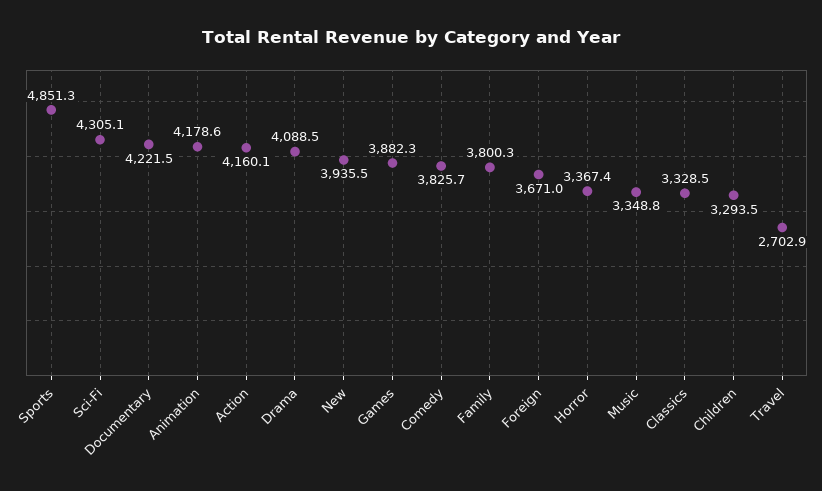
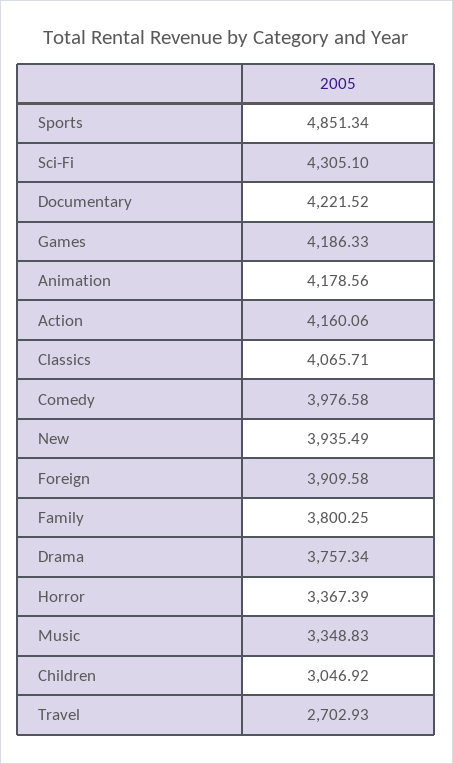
  {
    "Sports": 4851.34,
    "Sci-Fi": 4305.1,
    "Documentary": 4221.52,
    "Animation": 4178.56,
    "Action": 4160.06,
-   "Drama": 4088.5,
+   "Drama": 3757.34,
    "New": 3935.49,
-   "Games": 3882.3,
+   "Games": 4186.33,
-   "Comedy": 3825.7,
+   "Comedy": 3976.58,
    "Family": 3800.25,
-   "Foreign": 3671,
+   "Foreign": 3909.58,
    "Horror": 3367.39,
    "Music": 3348.83,
-   "Classics": 3328.5,
+   "Classics": 4065.71,
-   "Children": 3293.5,
+   "Children": 3046.92,
    "Travel": 2702.93
  }

